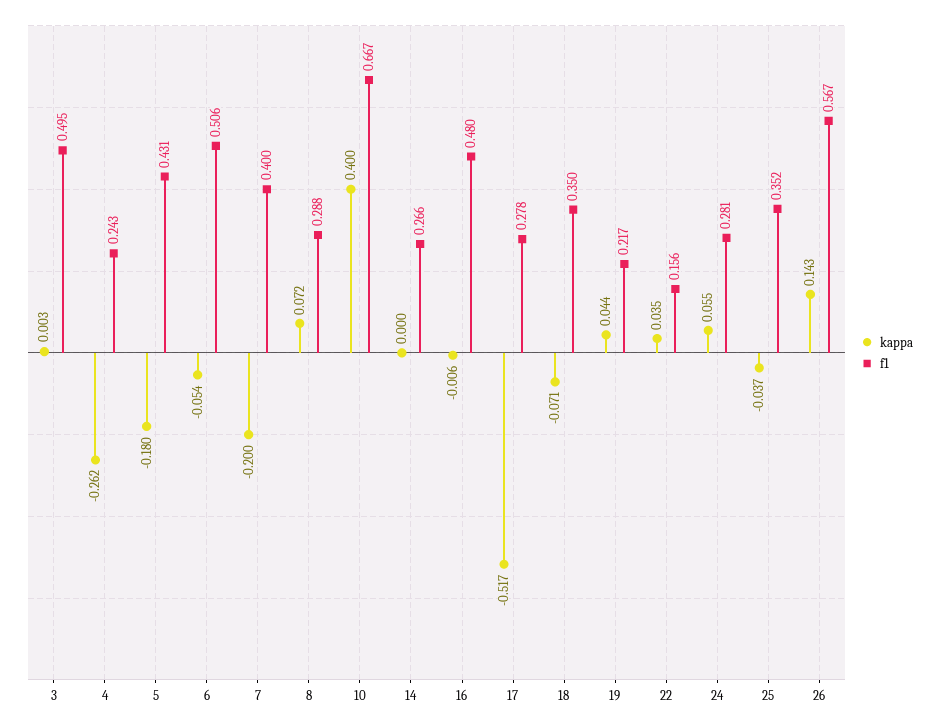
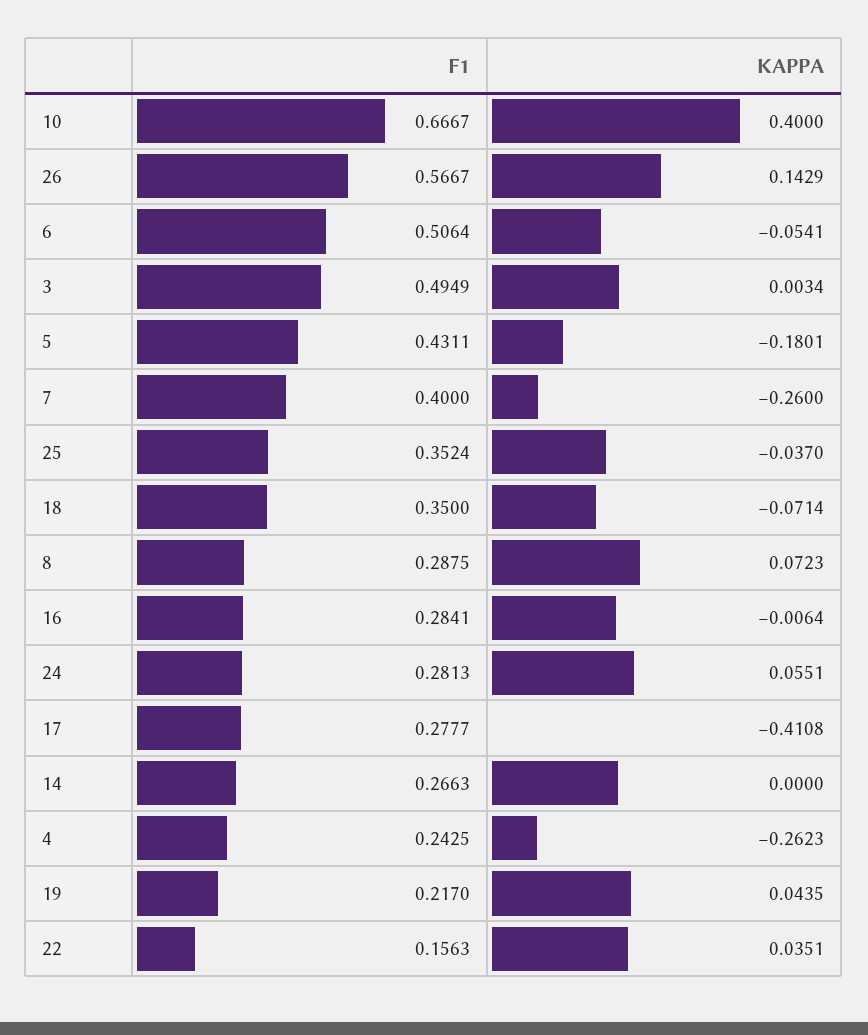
  {
    "kappa": {
      "3": 0.0034,
      "4": -0.2623,
      "5": -0.1801,
      "6": -0.0541,
-     "7": -0.2,
+     "7": -0.26,
      "8": 0.0723,
      "10": 0.4,
      "14": 0,
      "16": -0.0064,
-     "17": -0.517,
+     "17": -0.4108,
      "18": -0.0714,
      "19": 0.0435,
      "22": 0.0351,
      "24": 0.0551,
      "25": -0.037,
      "26": 0.1429
    },
    "f1": {
      "3": 0.4949,
      "4": 0.2425,
      "5": 0.4311,
      "6": 0.5064,
      "7": 0.4,
      "8": 0.2875,
      "10": 0.6667,
      "14": 0.2663,
-     "16": 0.48,
+     "16": 0.2841,
      "17": 0.2777,
      "18": 0.35,
      "19": 0.217,
      "22": 0.1563,
      "24": 0.2813,
      "25": 0.3524,
      "26": 0.5667
    }
  }

